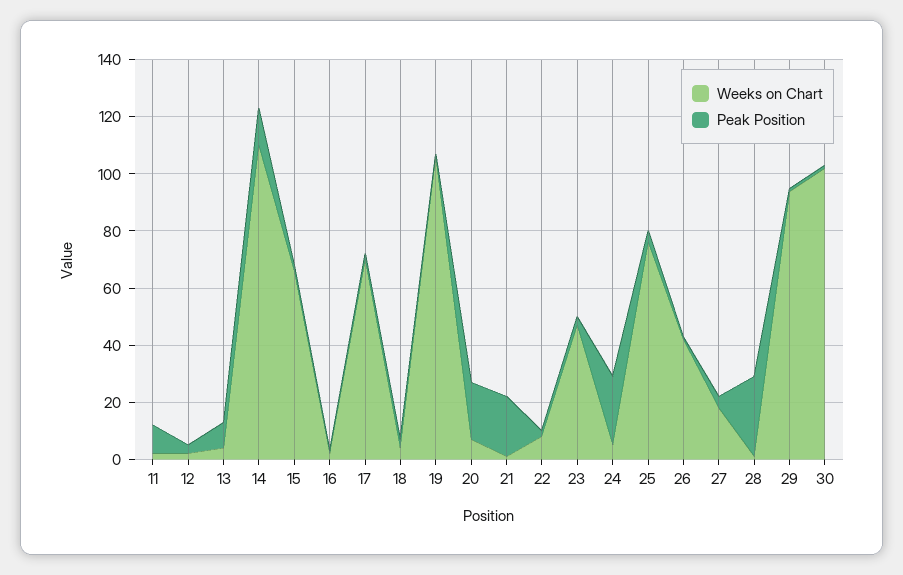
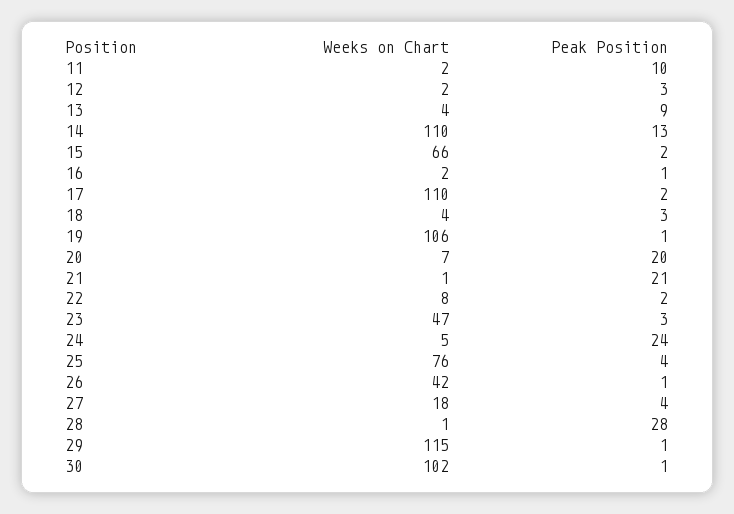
  {
    "Weeks on Chart": {
      "11": 2,
      "12": 2,
      "13": 4,
      "14": 110,
      "15": 66,
      "16": 2,
-     "17": 70,
+     "17": 110,
      "18": 4,
      "19": 106,
      "20": 7,
      "21": 1,
      "22": 8,
      "23": 47,
      "24": 5,
      "25": 76,
      "26": 42,
      "27": 18,
      "28": 1,
-     "29": 95,
+     "29": 115,
      "30": 102
    },
    "Peak Position": {
      "11": 10,
      "12": 3,
      "13": 9,
      "14": 13,
      "15": 2,
      "16": 1,
      "17": 2,
      "18": 3,
      "19": 1,
      "20": 20,
      "21": 21,
      "22": 2,
      "23": 3,
      "24": 24,
      "25": 4,
      "26": 1,
      "27": 4,
      "28": 28,
      "29": 1,
      "30": 1
    }
  }

